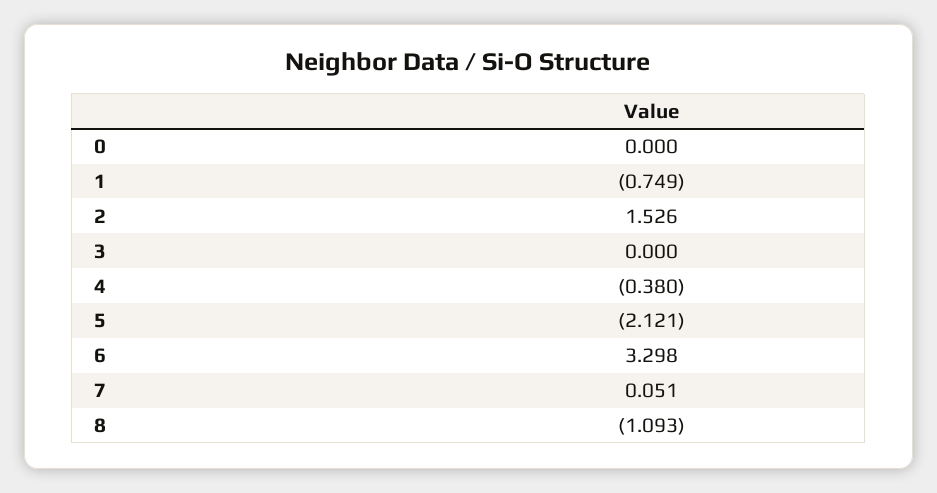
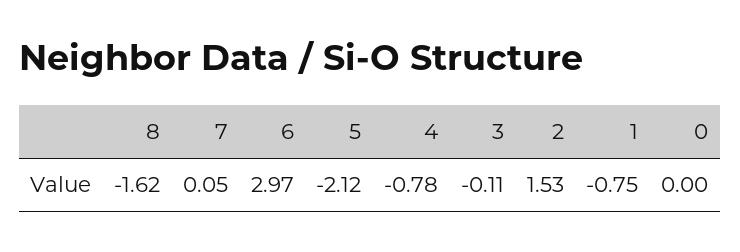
  {
    "0": 0,
    "1": -0.749,
    "2": 1.526,
-   "3": 0,
+   "3": -0.11,
-   "4": -0.38,
+   "4": -0.78,
    "5": -2.121,
-   "6": 3.298,
+   "6": 2.97,
    "7": 0.051,
-   "8": -1.093
+   "8": -1.62
  }

